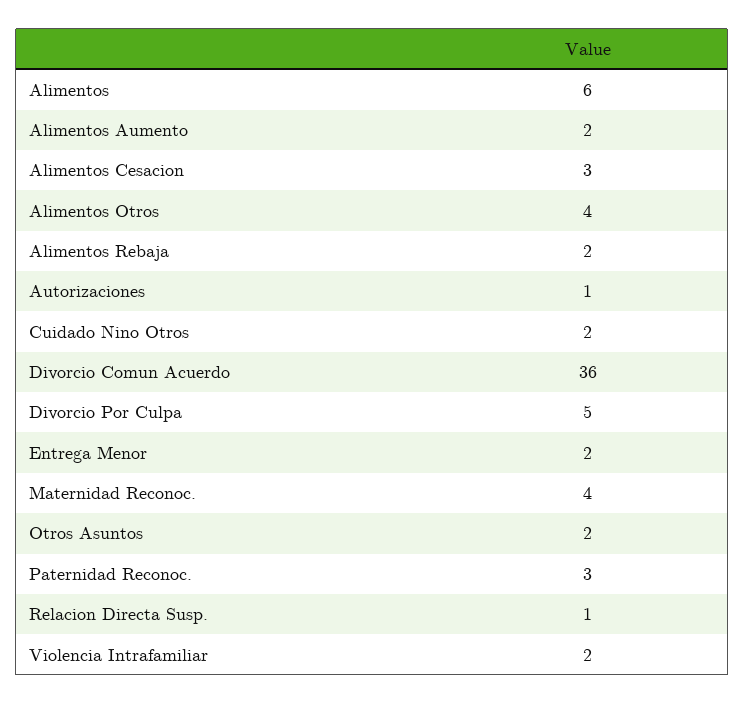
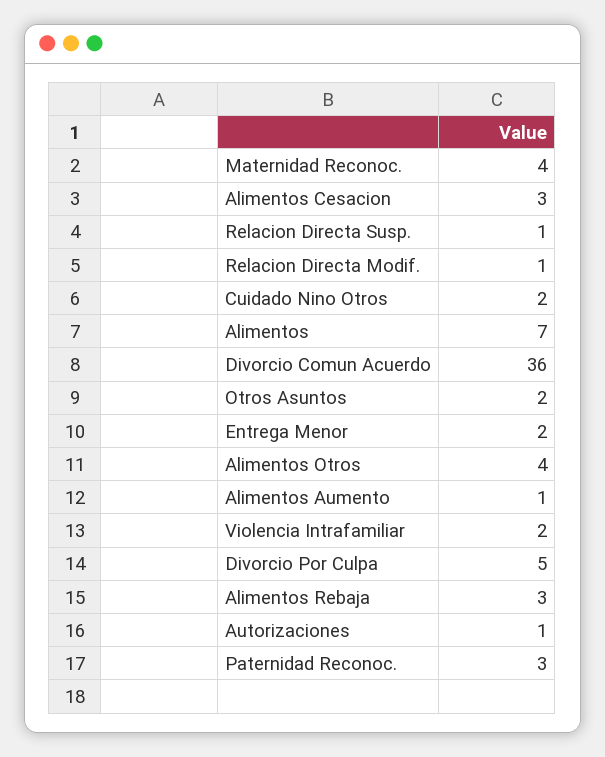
  {
-   "Alimentos": 6,
+   "Alimentos": 7,
-   "Alimentos Aumento": 2,
+   "Alimentos Aumento": 1,
    "Alimentos Cesacion": 3,
    "Alimentos Otros": 4,
-   "Alimentos Rebaja": 2,
+   "Alimentos Rebaja": 3,
    "Autorizaciones": 1,
    "Cuidado Nino Otros": 2,
    "Divorcio Comun Acuerdo": 36,
    "Divorcio Por Culpa": 5,
    "Entrega Menor": 2,
    "Maternidad Reconoc.": 4,
    "Otros Asuntos": 2,
    "Paternidad Reconoc.": 3,
    "Relacion Directa Susp.": 1,
-   "Violencia Intrafamiliar": 2
+   "Violencia Intrafamiliar": 2,
+   "Relacion Directa Modif.": 1
  }

